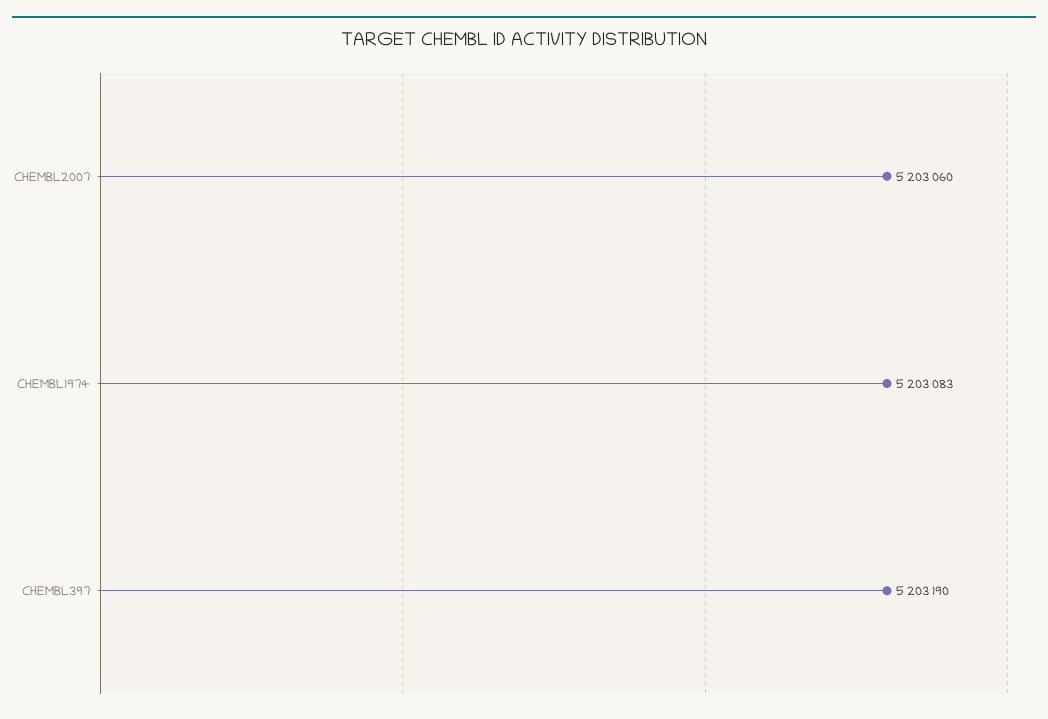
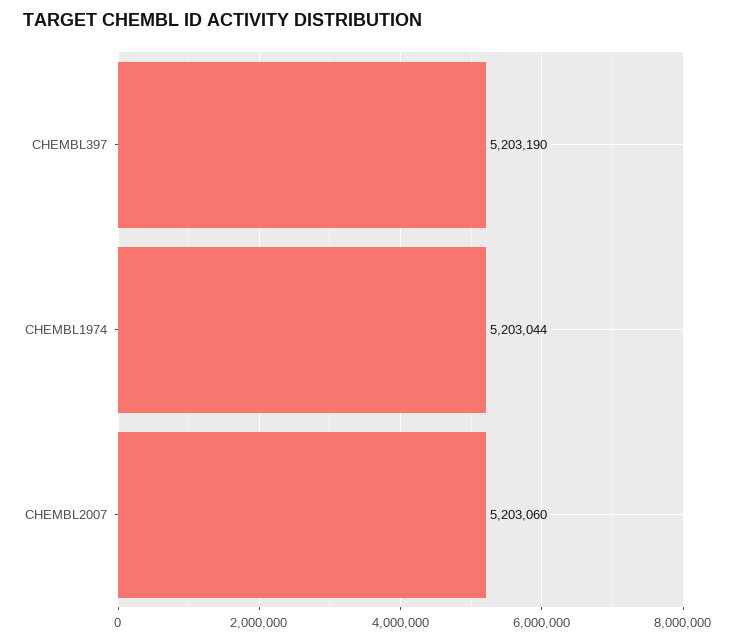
  {
    "CHEMBL2007": 5203060,
-   "CHEMBL1974": 5203083,
+   "CHEMBL1974": 5203044,
    "CHEMBL397": 5203190
  }

